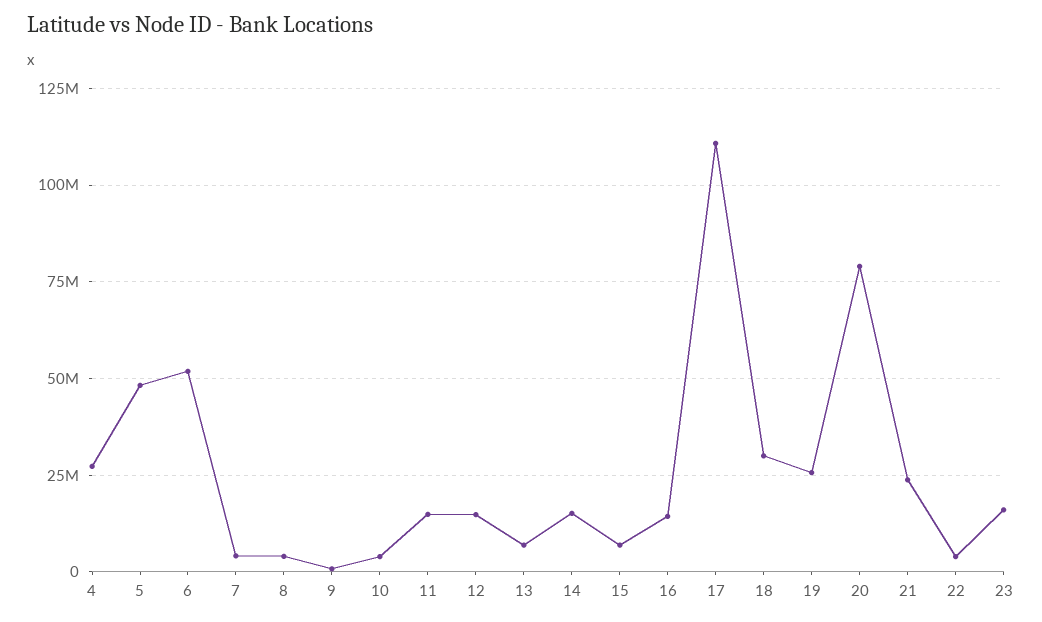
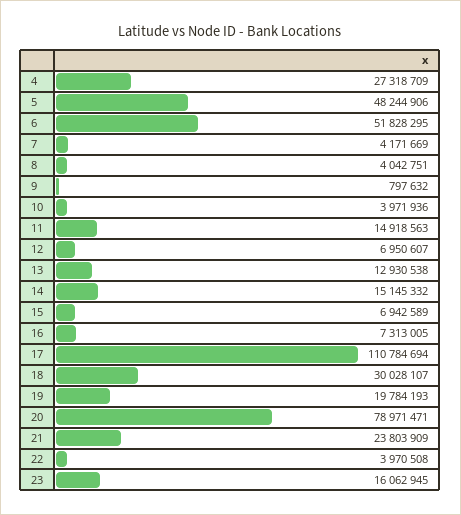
  {
    "4": 27318709,
    "5": 48244906,
    "6": 51828295,
    "7": 4171669,
    "8": 4042751,
    "9": 797632,
    "10": 3971936,
    "11": 14918563,
-   "12": 15000000,
+   "12": 6950607,
-   "13": 7500000,
+   "13": 12930538,
    "14": 15145332,
    "15": 6942589,
-   "16": 15000000,
+   "16": 7313005,
    "17": 110784694,
    "18": 30028107,
-   "19": 25000000,
+   "19": 19784193,
    "20": 78971471,
    "21": 23803909,
    "22": 3970508,
    "23": 16062945
  }

